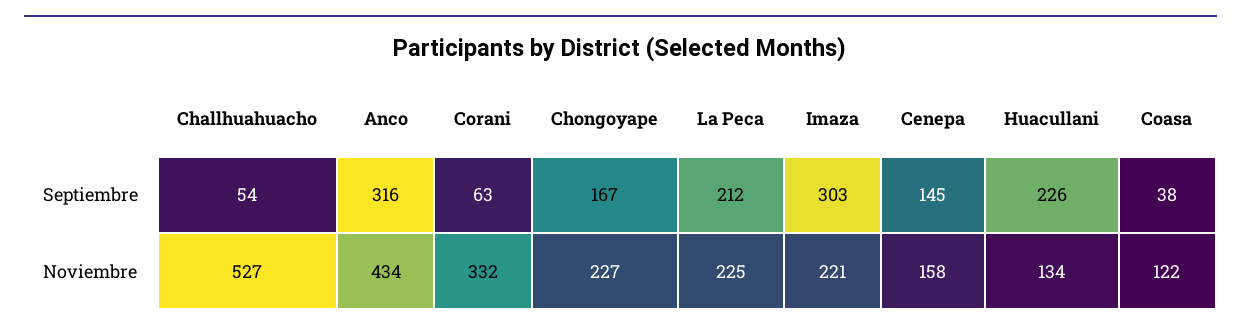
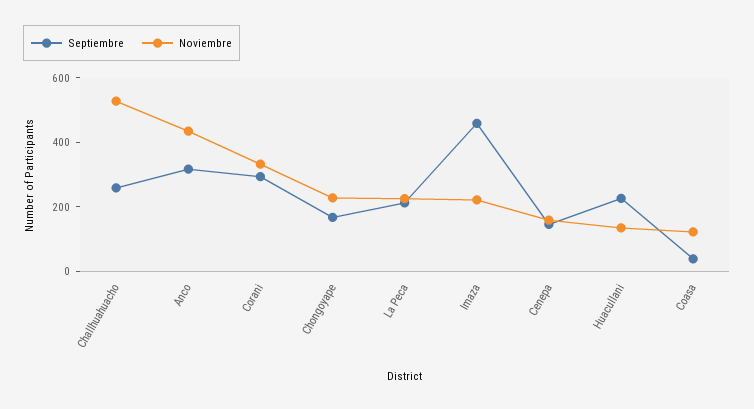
  {
    "Septiembre": {
-     "Challhuahuacho": 54,
+     "Challhuahuacho": 250,
      "Anco": 316,
-     "Corani": 63,
+     "Corani": 300,
      "Chongoyape": 167,
      "La Peca": 212,
-     "Imaza": 303,
+     "Imaza": 450,
      "Cenepa": 145,
      "Huacullani": 226,
      "Coasa": 38
    },
    "Noviembre": {
      "Challhuahuacho": 527,
      "Anco": 434,
      "Corani": 332,
      "Chongoyape": 227,
      "La Peca": 225,
      "Imaza": 221,
      "Cenepa": 158,
      "Huacullani": 134,
      "Coasa": 122
    }
  }

